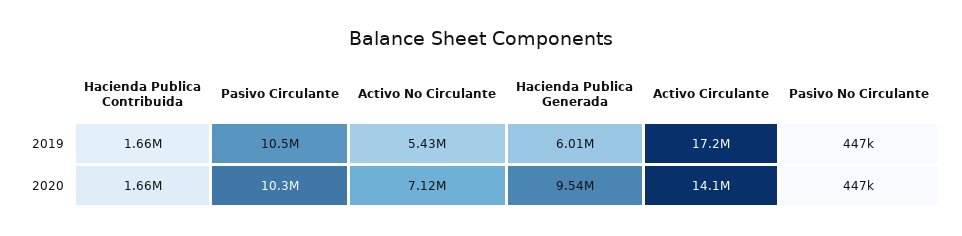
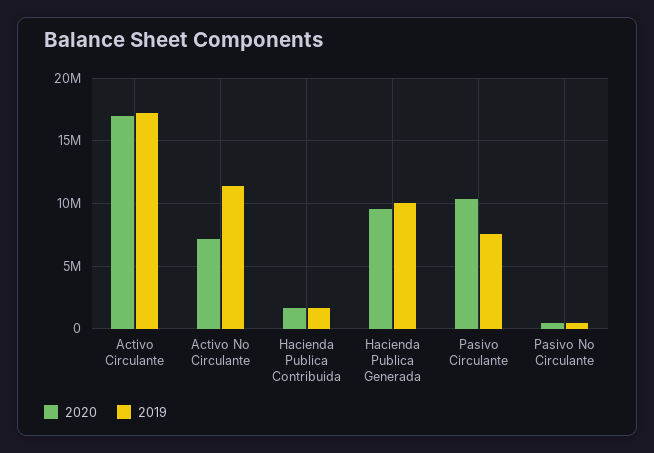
  {
    "2019": {
      "Hacienda Publica Contribuida": 1660000,
-     "Pasivo Circulante": 10500000,
+     "Pasivo Circulante": 7500000,
-     "Activo No Circulante": 5430000,
+     "Activo No Circulante": 11500000,
-     "Hacienda Publica Generada": 6010000,
+     "Hacienda Publica Generada": 10000000,
      "Activo Circulante": 17200000,
      "Pasivo No Circulante": 447000
    },
    "2020": {
      "Hacienda Publica Contribuida": 1660000,
      "Pasivo Circulante": 10300000,
      "Activo No Circulante": 7120000,
      "Hacienda Publica Generada": 9540000,
-     "Activo Circulante": 14100000,
+     "Activo Circulante": 17000000,
      "Pasivo No Circulante": 447000
    }
  }

